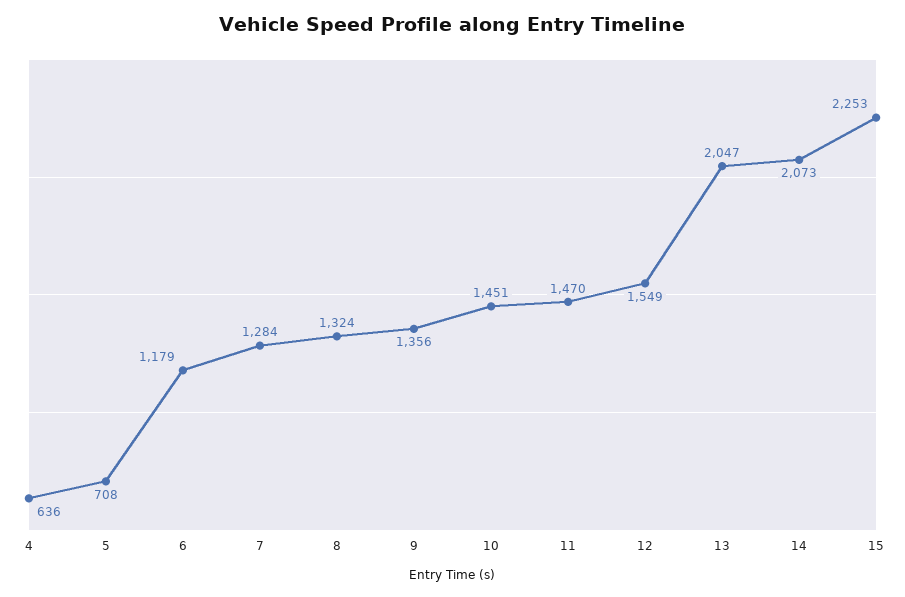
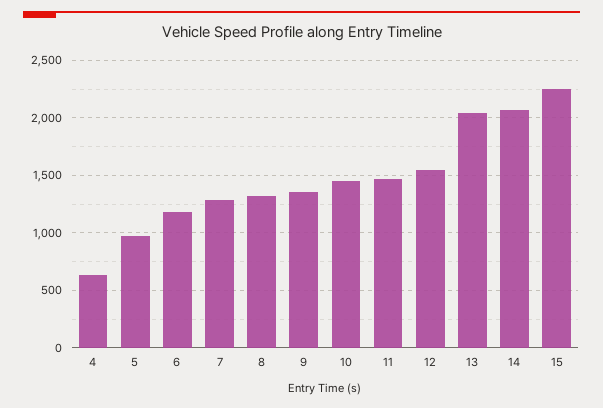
  {
    "4": 636,
-   "5": 708,
+   "5": 1000,
    "6": 1179,
    "7": 1284,
    "8": 1324,
    "9": 1356,
    "10": 1451,
    "11": 1470,
    "12": 1549,
    "13": 2047,
    "14": 2073,
    "15": 2253
  }

